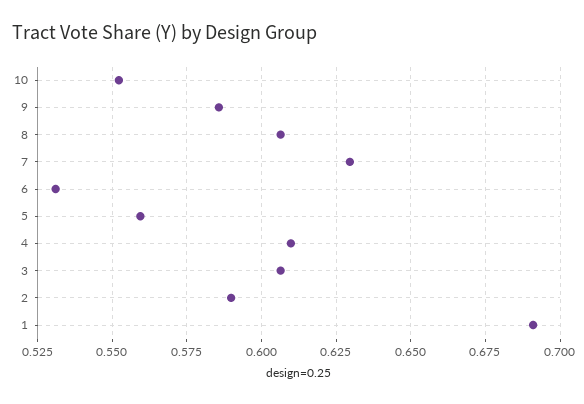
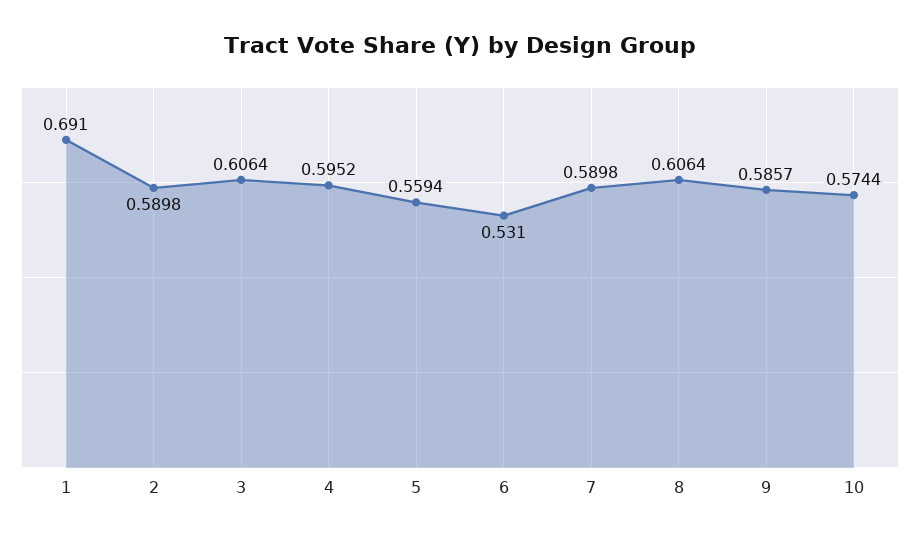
  {
-   "10": 0.5525,
+   "10": 0.5744,
    "9": 0.5857,
    "8": 0.6064,
-   "7": 0.63,
+   "7": 0.5898,
    "6": 0.531,
    "5": 0.5594,
-   "4": 0.61,
+   "4": 0.5952,
    "3": 0.6064,
    "2": 0.5898,
    "1": 0.691
  }

